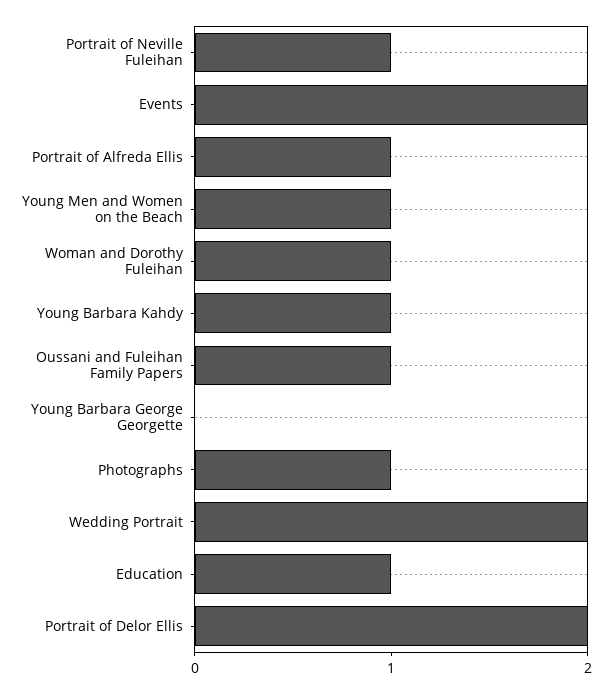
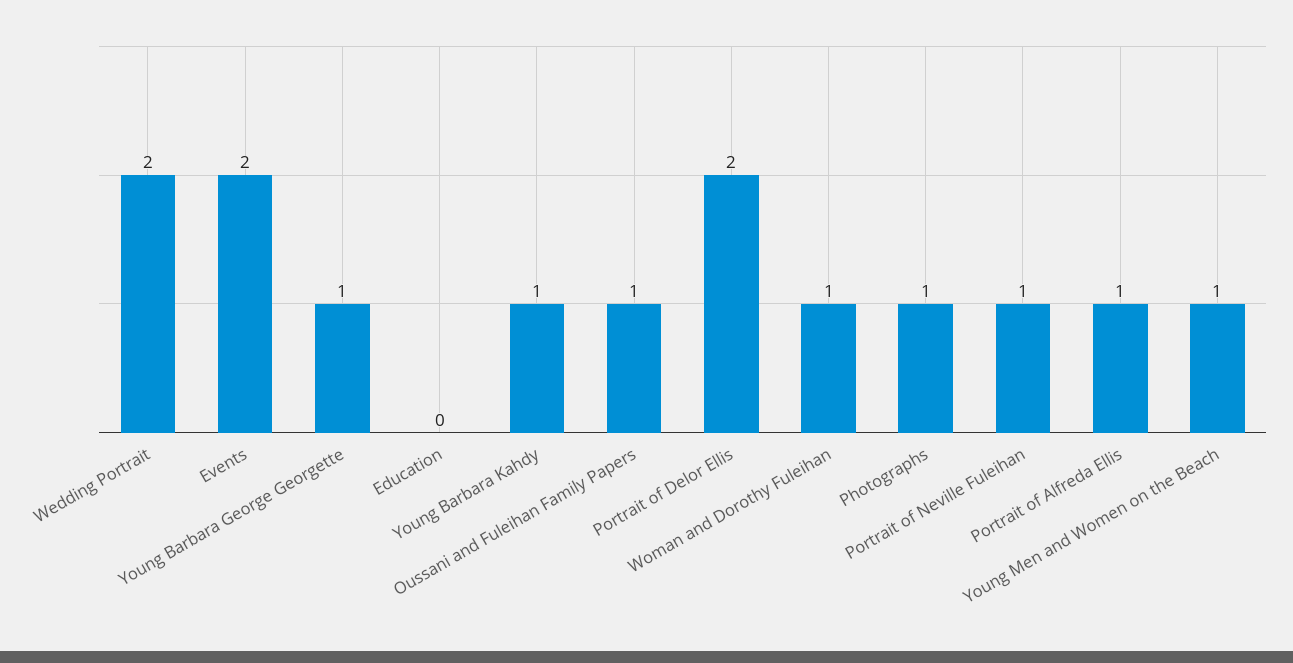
  {
    "Portrait of Neville Fuleihan": 1,
    "Events": 2,
    "Portrait of Alfreda Ellis": 1,
    "Young Men and Women on the Beach": 1,
    "Woman and Dorothy Fuleihan": 1,
    "Young Barbara Kahdy": 1,
    "Oussani and Fuleihan Family Papers": 1,
-   "Young Barbara George Georgette": 0,
+   "Young Barbara George Georgette": 1,
    "Photographs": 1,
    "Wedding Portrait": 2,
-   "Education": 1,
+   "Education": 0,
    "Portrait of Delor Ellis": 2
  }

